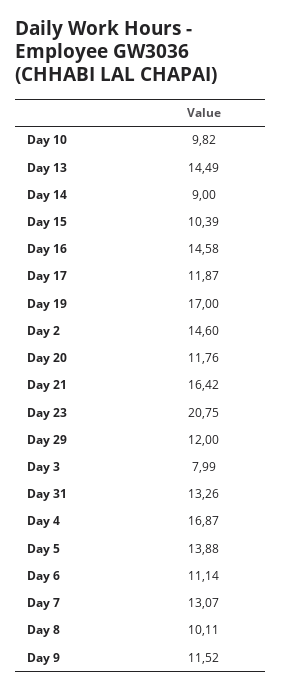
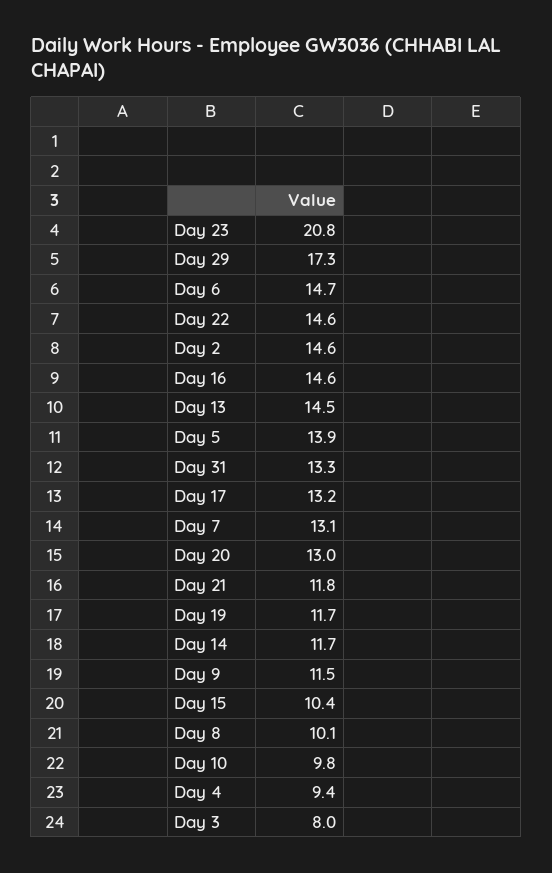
  {
    "Day 10": 9.82,
    "Day 13": 14.49,
-   "Day 14": 9,
+   "Day 14": 11.7,
    "Day 15": 10.39,
    "Day 16": 14.58,
-   "Day 17": 11.87,
+   "Day 17": 13.2,
-   "Day 19": 17,
+   "Day 19": 11.7,
    "Day 2": 14.6,
-   "Day 20": 11.76,
+   "Day 20": 13,
-   "Day 21": 16.42,
+   "Day 21": 11.8,
    "Day 23": 20.75,
-   "Day 29": 12,
+   "Day 29": 17.3,
    "Day 3": 7.99,
    "Day 31": 13.26,
-   "Day 4": 16.87,
+   "Day 4": 9.4,
    "Day 5": 13.88,
-   "Day 6": 11.14,
+   "Day 6": 14.7,
    "Day 7": 13.07,
    "Day 8": 10.11,
-   "Day 9": 11.52
+   "Day 9": 11.52,
+   "Day 22": 14.6
  }

